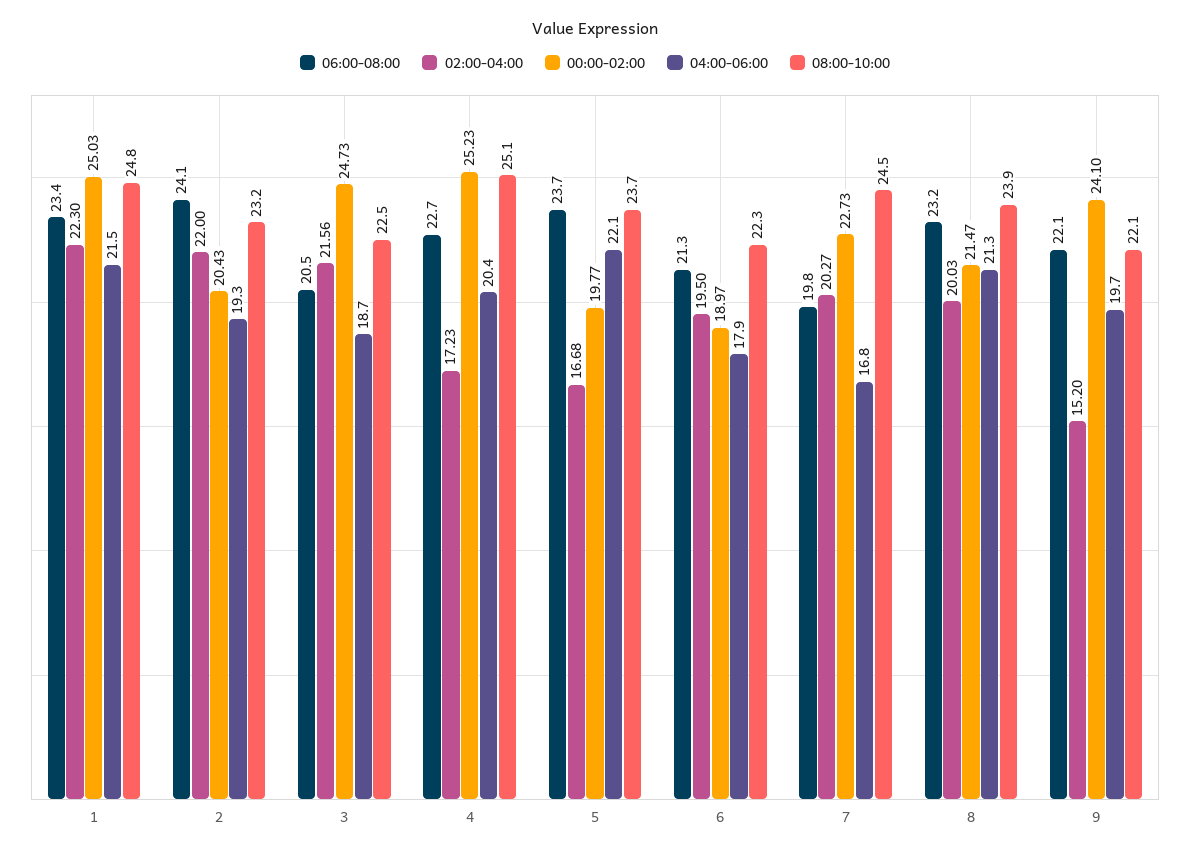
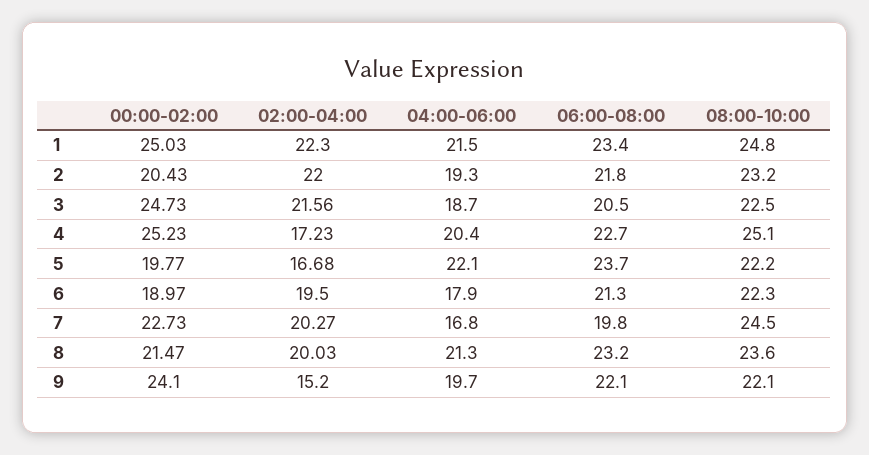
  {
    "06:00-08:00": {
      "1": 23.4,
-     "2": 24.1,
+     "2": 21.8,
      "3": 20.5,
      "4": 22.7,
      "5": 23.7,
      "6": 21.3,
      "7": 19.8,
      "8": 23.2,
      "9": 22.1
    },
    "02:00-04:00": {
      "1": 22.3,
      "2": 22,
      "3": 21.56,
      "4": 17.23,
      "5": 16.68,
      "6": 19.5,
      "7": 20.27,
      "8": 20.03,
      "9": 15.2
    },
    "00:00-02:00": {
      "1": 25.03,
      "2": 20.43,
      "3": 24.73,
      "4": 25.23,
      "5": 19.77,
      "6": 18.97,
      "7": 22.73,
      "8": 21.47,
      "9": 24.1
    },
    "04:00-06:00": {
      "1": 21.5,
      "2": 19.3,
      "3": 18.7,
      "4": 20.4,
      "5": 22.1,
      "6": 17.9,
      "7": 16.8,
      "8": 21.3,
      "9": 19.7
    },
    "08:00-10:00": {
      "1": 24.8,
      "2": 23.2,
      "3": 22.5,
      "4": 25.1,
-     "5": 23.7,
+     "5": 22.2,
      "6": 22.3,
      "7": 24.5,
-     "8": 23.9,
+     "8": 23.6,
      "9": 22.1
    }
  }

